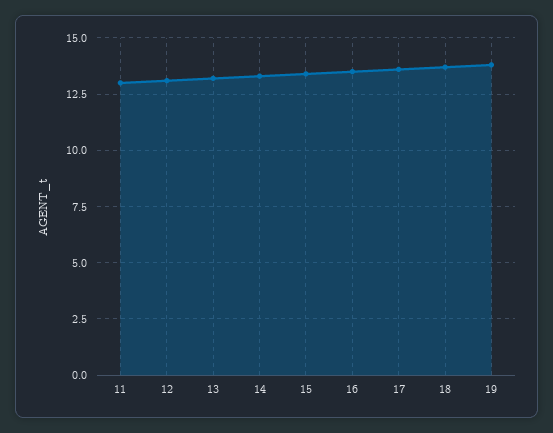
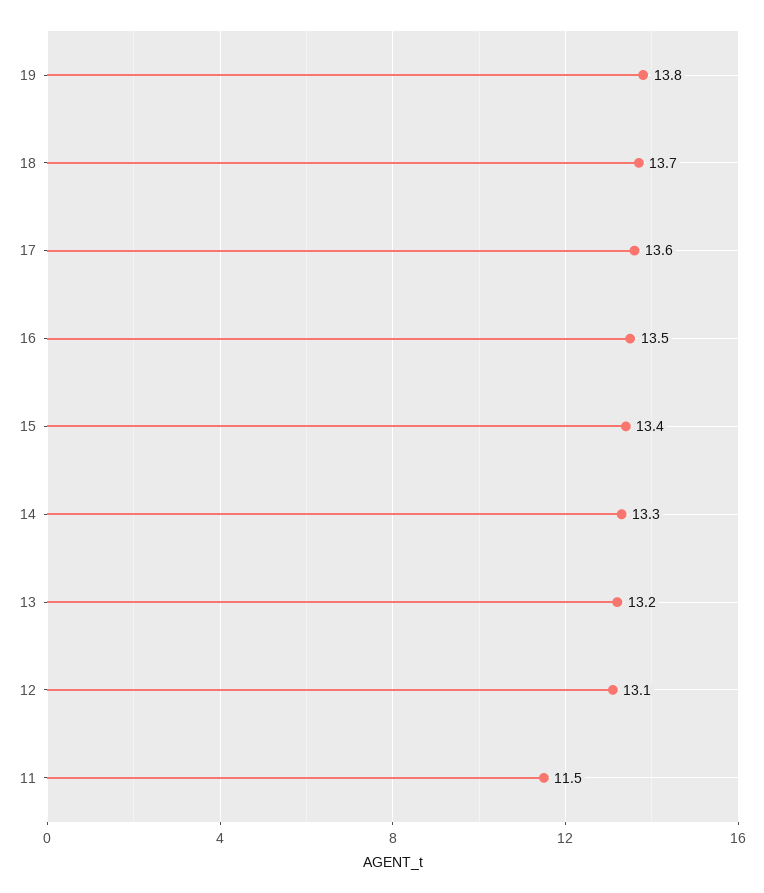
  {
-   "11": 13,
+   "11": 11.5,
    "12": 13.1,
    "13": 13.2,
    "14": 13.3,
    "15": 13.4,
    "16": 13.5,
    "17": 13.6,
    "18": 13.7,
    "19": 13.8
  }

